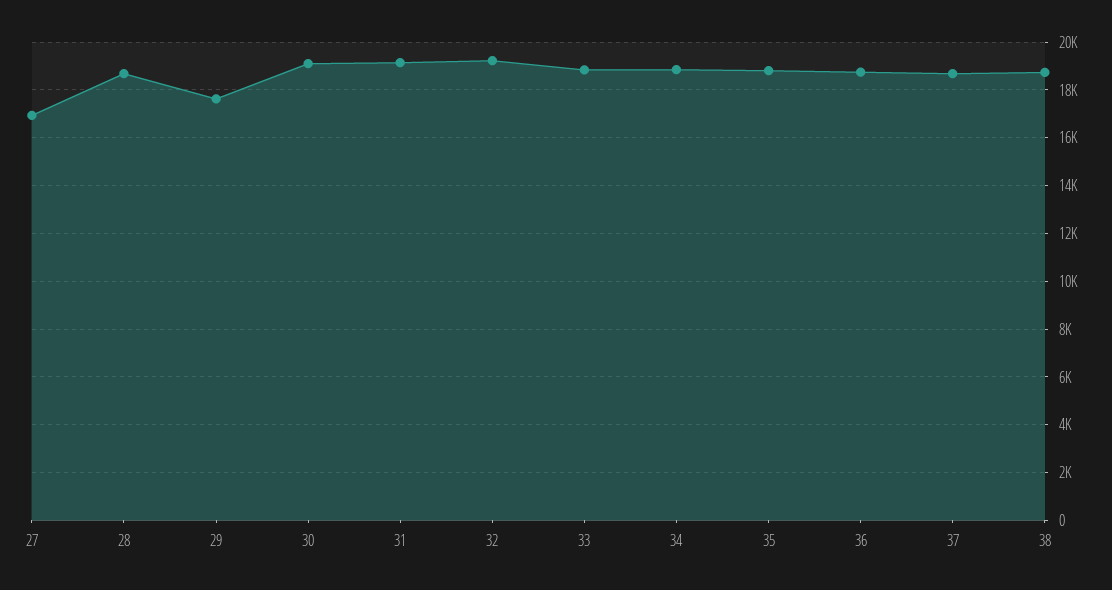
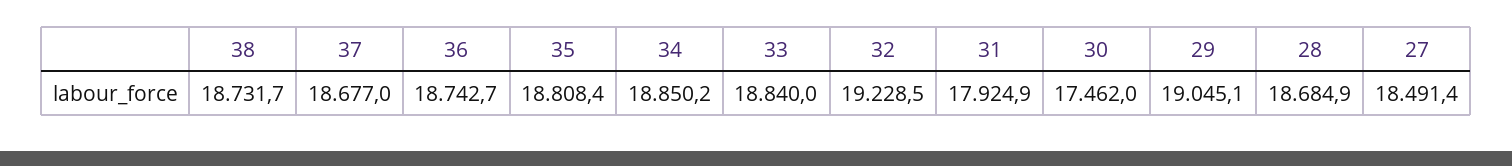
  {
-   "27": 17000,
+   "27": 18491.4,
    "28": 18684.9,
-   "29": 17500,
+   "29": 19045.1,
-   "30": 19000,
+   "30": 17462,
-   "31": 19000,
+   "31": 17924.9,
    "32": 19228.5,
    "33": 18840,
    "34": 18850.2,
    "35": 18808.4,
    "36": 18742.7,
    "37": 18677,
    "38": 18731.7
  }

